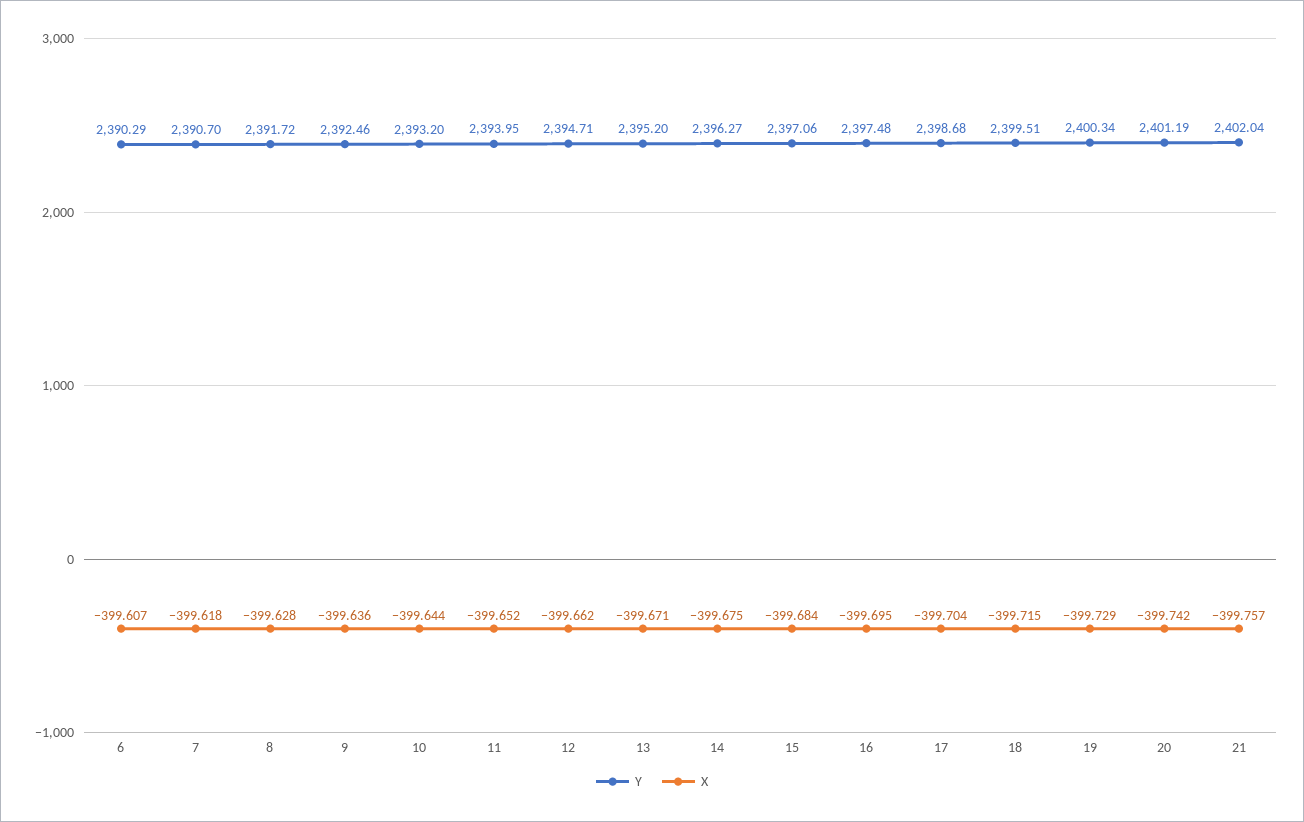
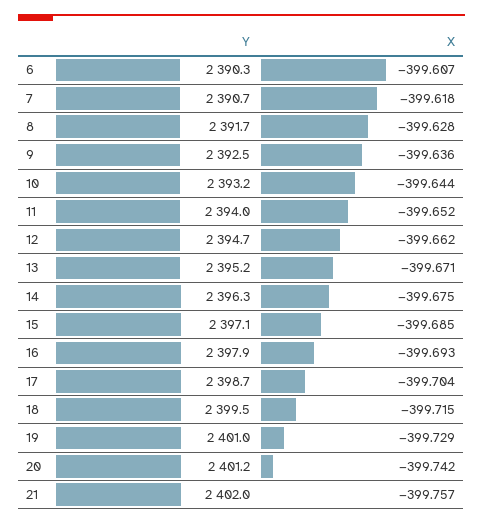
  {
    "Y": {
      "6": 2390.29,
      "7": 2390.7,
      "8": 2391.72,
      "9": 2392.46,
      "10": 2393.2,
      "11": 2393.95,
      "12": 2394.71,
      "13": 2395.2,
      "14": 2396.27,
      "15": 2397.06,
-     "16": 2397.48,
+     "16": 2397.9,
      "17": 2398.68,
      "18": 2399.51,
-     "19": 2400.34,
+     "19": 2401,
      "20": 2401.19,
      "21": 2402.04
    },
    "X": {
      "6": -399.607,
      "7": -399.618,
      "8": -399.628,
      "9": -399.636,
      "10": -399.644,
      "11": -399.652,
      "12": -399.662,
      "13": -399.671,
      "14": -399.675,
-     "15": -399.684,
+     "15": -399.685,
-     "16": -399.695,
+     "16": -399.693,
      "17": -399.704,
      "18": -399.715,
      "19": -399.729,
      "20": -399.742,
      "21": -399.757
    }
  }

